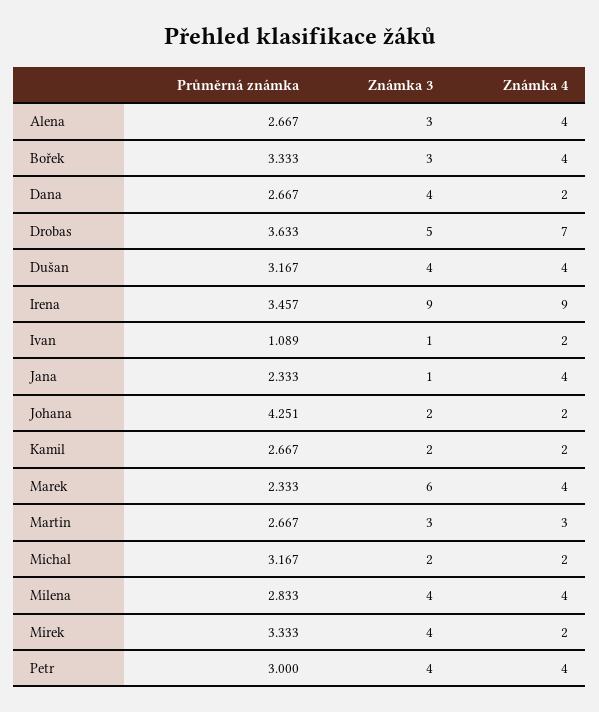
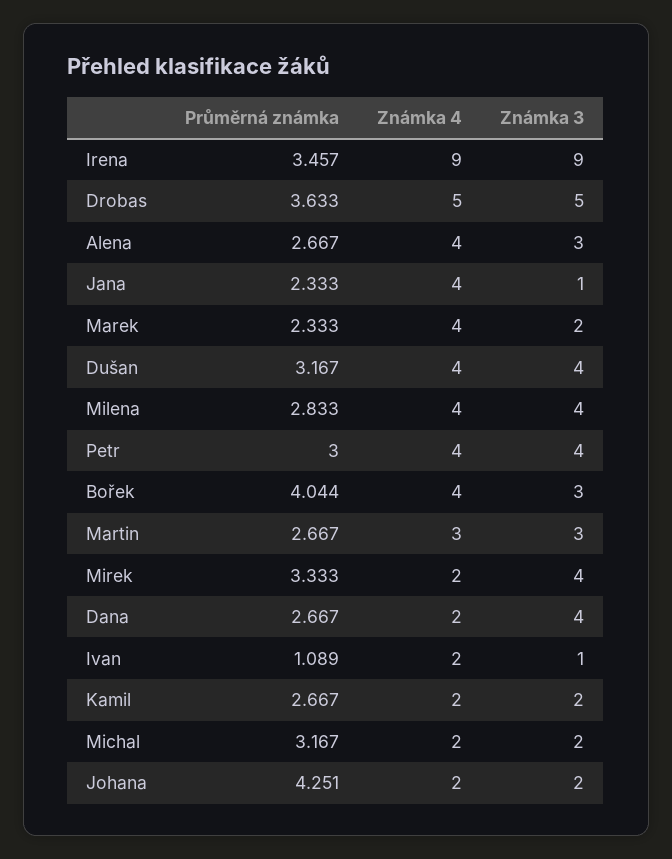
  {
    "Průměrná známka": {
      "Alena": 2.667,
-     "Bořek": 3.333,
+     "Bořek": 4.044,
      "Dana": 2.667,
      "Drobas": 3.633,
      "Dušan": 3.167,
      "Irena": 3.457,
      "Ivan": 1.089,
      "Jana": 2.333,
      "Johana": 4.251,
      "Kamil": 2.667,
      "Marek": 2.333,
      "Martin": 2.667,
      "Michal": 3.167,
      "Milena": 2.833,
      "Mirek": 3.333,
      "Petr": 3
    },
    "Známka 3": {
      "Alena": 3,
      "Bořek": 3,
      "Dana": 4,
      "Drobas": 5,
      "Dušan": 4,
      "Irena": 9,
      "Ivan": 1,
      "Jana": 1,
      "Johana": 2,
      "Kamil": 2,
-     "Marek": 6,
+     "Marek": 2,
      "Martin": 3,
      "Michal": 2,
      "Milena": 4,
      "Mirek": 4,
      "Petr": 4
    },
    "Známka 4": {
      "Alena": 4,
      "Bořek": 4,
      "Dana": 2,
-     "Drobas": 7,
+     "Drobas": 5,
      "Dušan": 4,
      "Irena": 9,
      "Ivan": 2,
      "Jana": 4,
      "Johana": 2,
      "Kamil": 2,
      "Marek": 4,
      "Martin": 3,
      "Michal": 2,
      "Milena": 4,
      "Mirek": 2,
      "Petr": 4
    }
  }

